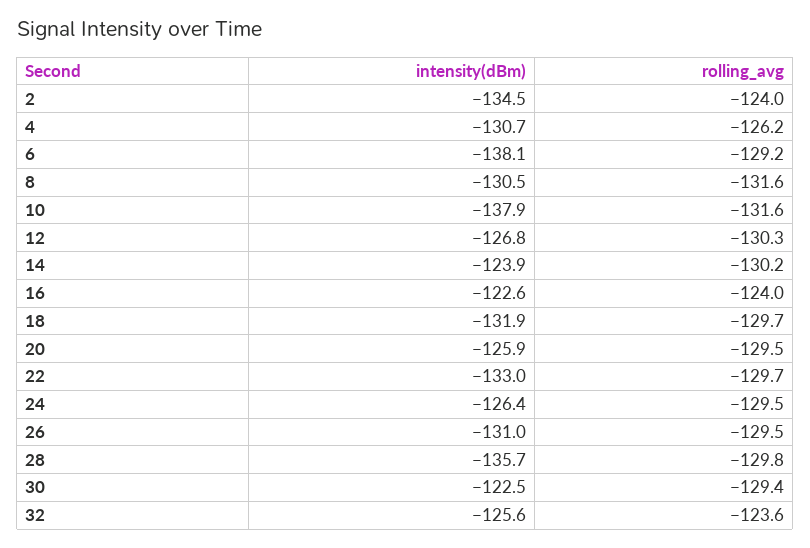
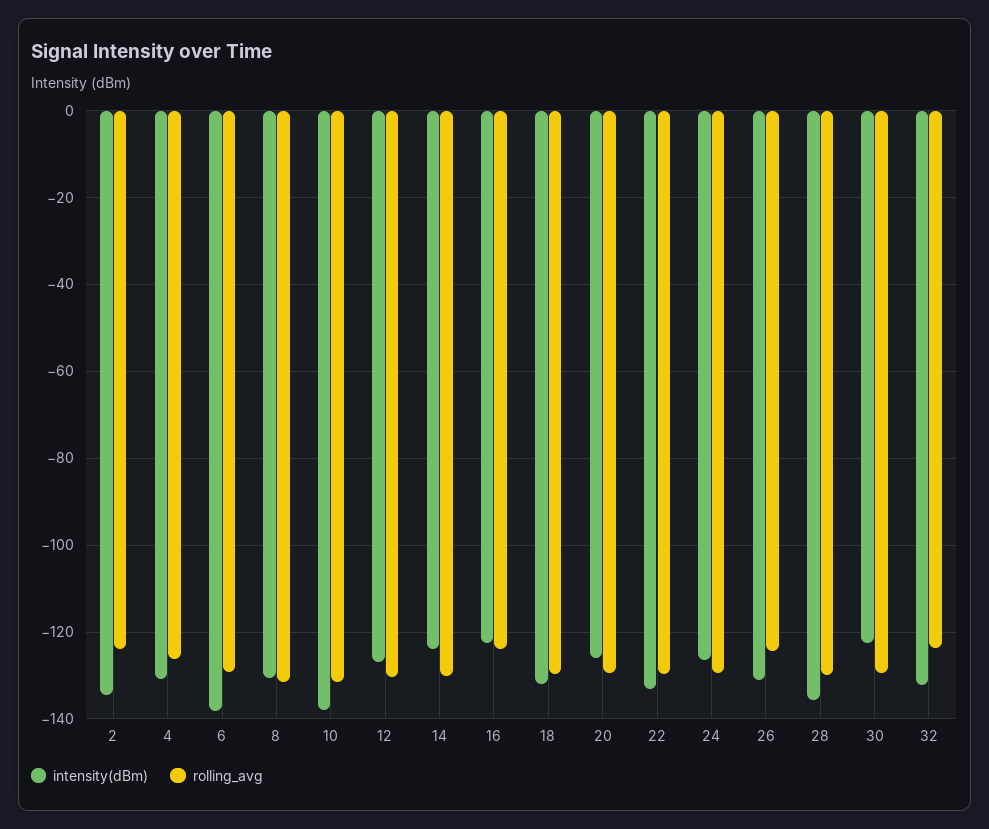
  {
    "intensity(dBm)": {
      "2": -134.5,
      "4": -130.7,
      "6": -138.1,
      "8": -130.5,
      "10": -137.9,
      "12": -126.8,
      "14": -123.9,
      "16": -122.6,
      "18": -131.9,
      "20": -125.9,
      "22": -133,
      "24": -126.4,
      "26": -131,
      "28": -135.7,
      "30": -122.5,
-     "32": -125.6
+     "32": -132
    },
    "rolling_avg": {
      "2": -124,
      "4": -126.2,
      "6": -129.2,
      "8": -131.6,
      "10": -131.6,
      "12": -130.3,
      "14": -130.2,
      "16": -124,
      "18": -129.7,
      "20": -129.5,
      "22": -129.7,
      "24": -129.5,
-     "26": -129.5,
+     "26": -124,
      "28": -129.8,
      "30": -129.4,
      "32": -123.6
    }
  }

